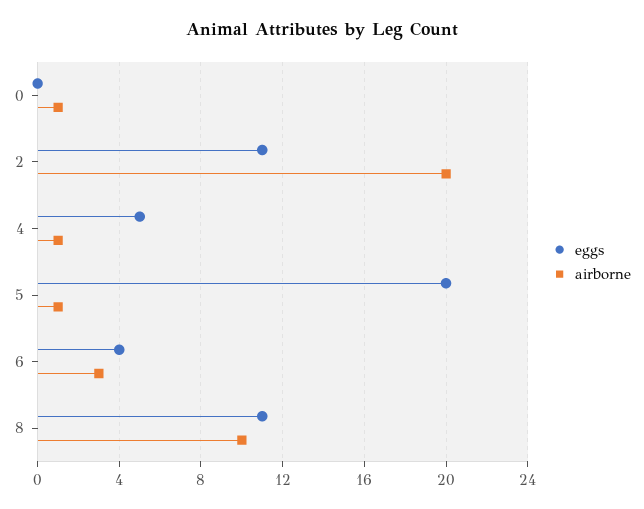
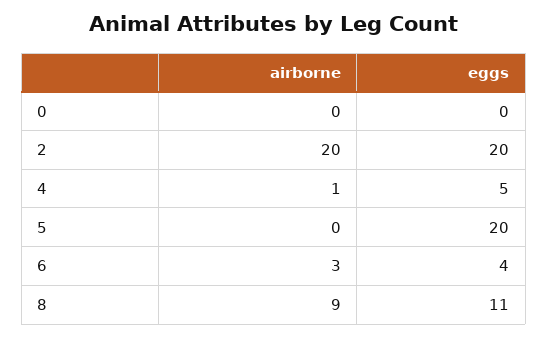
  {
    "eggs": {
      "0": 0,
-     "2": 11,
+     "2": 20,
      "4": 5,
      "5": 20,
      "6": 4,
      "8": 11
    },
    "airborne": {
-     "0": 1,
+     "0": 0,
      "2": 20,
      "4": 1,
-     "5": 1,
+     "5": 0,
      "6": 3,
-     "8": 10
+     "8": 9
    }
  }

